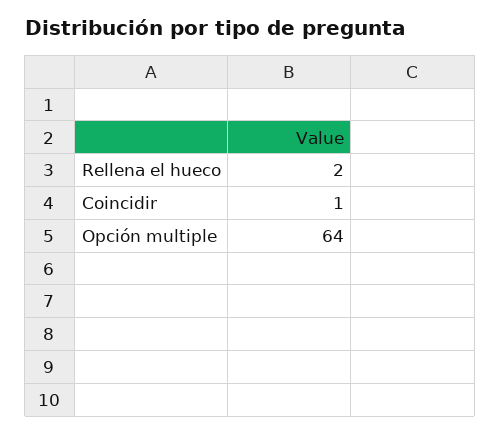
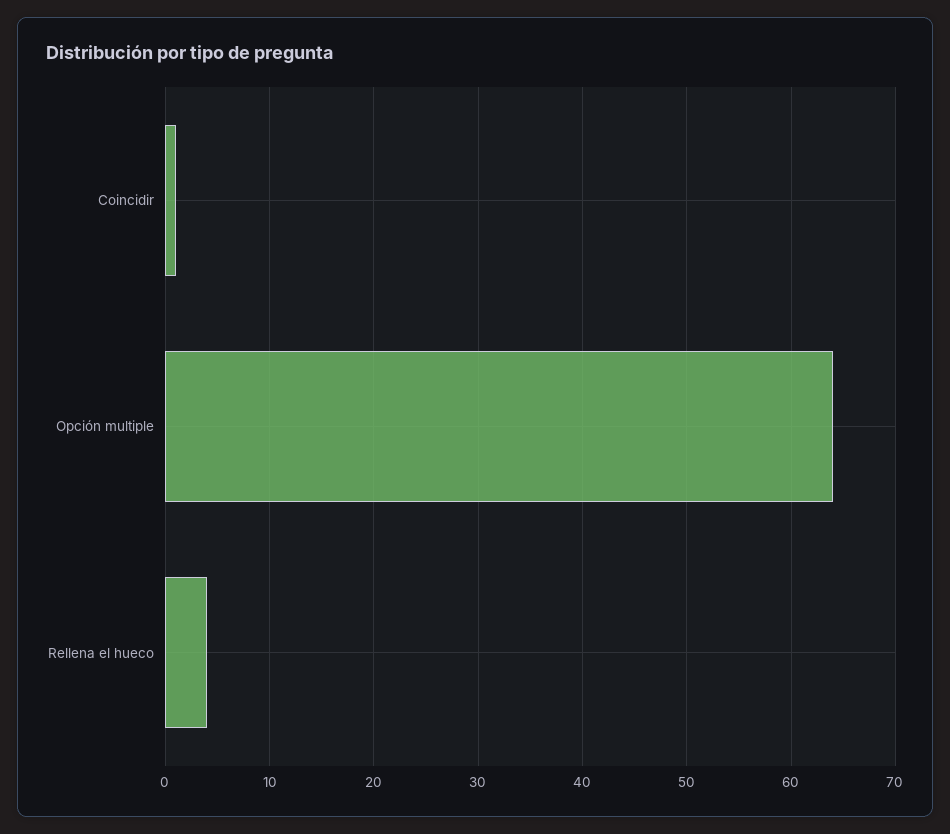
  {
-   "Rellena el hueco": 2,
+   "Rellena el hueco": 4,
    "Coincidir": 1,
    "Opción multiple": 64
  }

